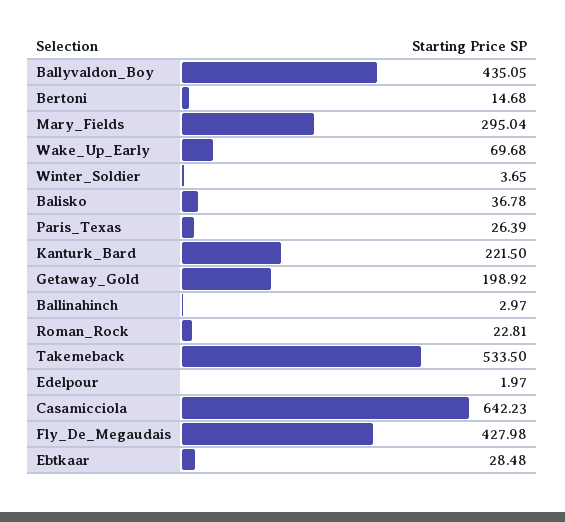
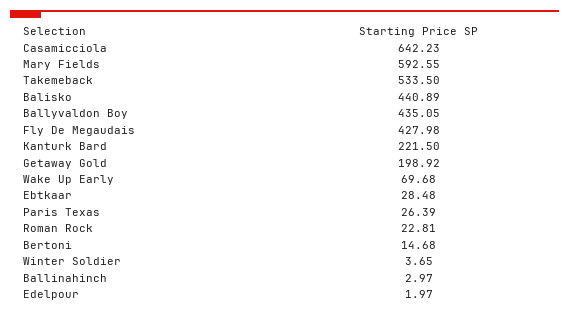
  {
    "Ballyvaldon_Boy": 435.05,
    "Bertoni": 14.68,
-   "Mary_Fields": 295.04,
+   "Mary_Fields": 592.55,
    "Wake_Up_Early": 69.68,
    "Winter_Soldier": 3.65,
-   "Balisko": 36.78,
+   "Balisko": 440.89,
    "Paris_Texas": 26.39,
    "Kanturk_Bard": 221.5,
    "Getaway_Gold": 198.92,
    "Ballinahinch": 2.97,
    "Roman_Rock": 22.81,
    "Takemeback": 533.5,
    "Edelpour": 1.97,
    "Casamicciola": 642.23,
    "Fly_De_Megaudais": 427.98,
    "Ebtkaar": 28.48
  }

